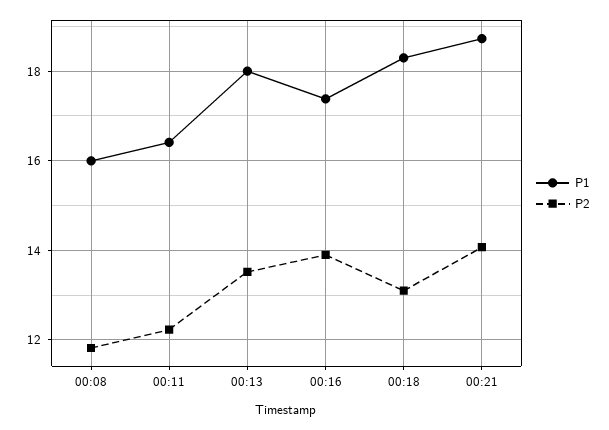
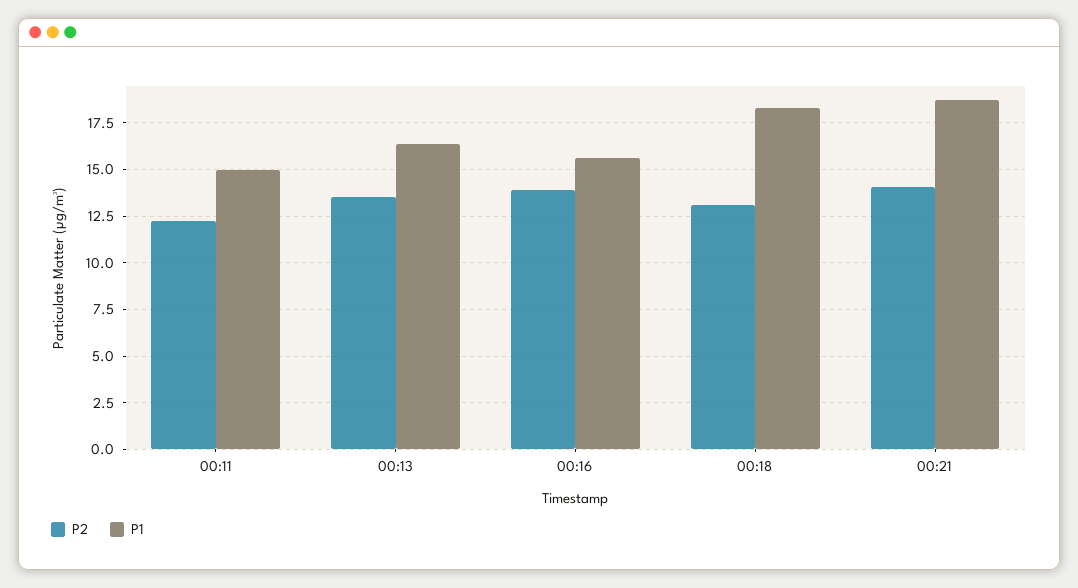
  {
    "P1": {
-     "00:08": 16,
-     "00:11": 16.4,
+     "00:11": 15,
-     "00:13": 18,
+     "00:13": 16.5,
-     "00:16": 17.4,
+     "00:16": 15.5,
      "00:18": 18.4,
      "00:21": 18.8
    },
    "P2": {
-     "00:08": 11.8,
      "00:11": 12.2,
      "00:13": 13.6,
      "00:16": 14,
      "00:18": 13.2,
      "00:21": 14
    }
  }

